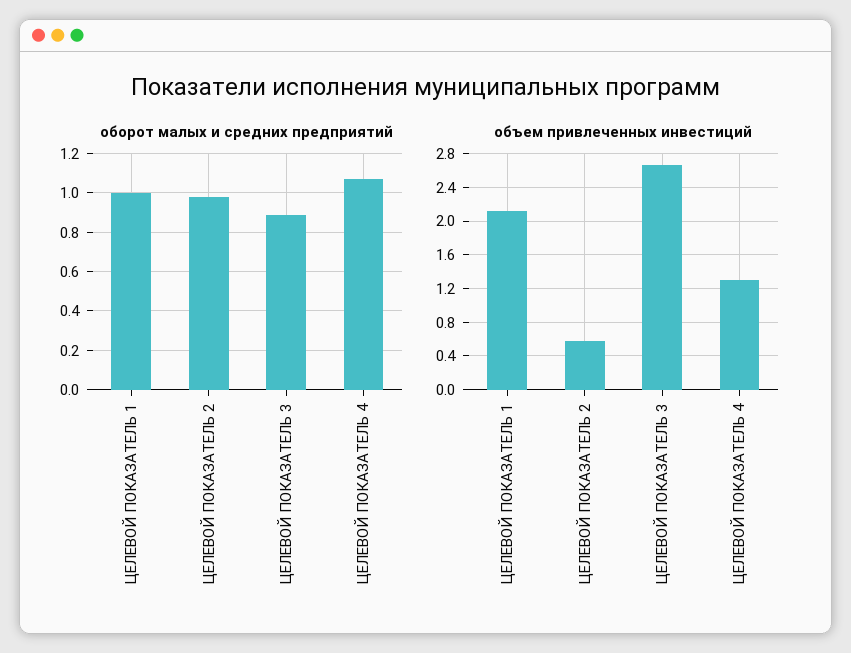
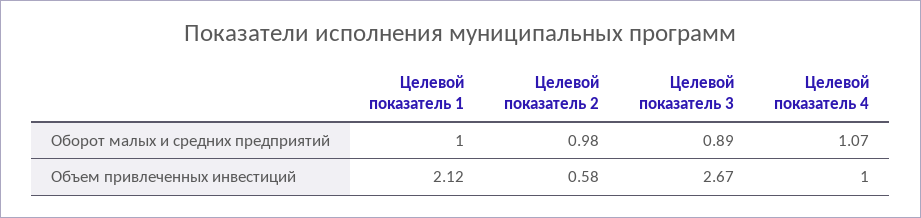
  {
    "оборот малых и средних предприятий": {
      "ЦЕЛЕВОЙ ПОКАЗАТЕЛЬ 1": 1,
      "ЦЕЛЕВОЙ ПОКАЗАТЕЛЬ 2": 0.98,
      "ЦЕЛЕВОЙ ПОКАЗАТЕЛЬ 3": 0.89,
      "ЦЕЛЕВОЙ ПОКАЗАТЕЛЬ 4": 1.07
    },
    "объем привлеченных инвестиций": {
      "ЦЕЛЕВОЙ ПОКАЗАТЕЛЬ 1": 2.12,
      "ЦЕЛЕВОЙ ПОКАЗАТЕЛЬ 2": 0.58,
      "ЦЕЛЕВОЙ ПОКАЗАТЕЛЬ 3": 2.67,
-     "ЦЕЛЕВОЙ ПОКАЗАТЕЛЬ 4": 1.3
+     "ЦЕЛЕВОЙ ПОКАЗАТЕЛЬ 4": 1
    }
  }

